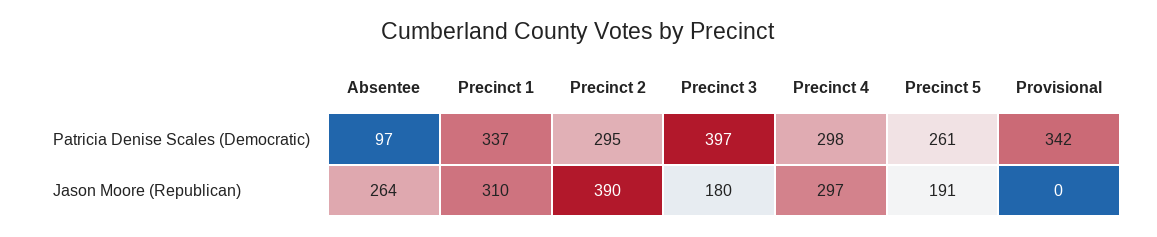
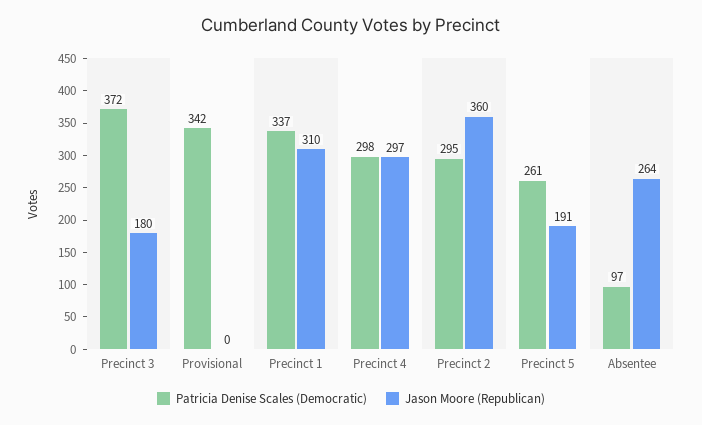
  {
    "Patricia Denise Scales (Democratic)": {
      "Absentee": 97,
      "Precinct 1": 337,
      "Precinct 2": 295,
-     "Precinct 3": 397,
+     "Precinct 3": 372,
      "Precinct 4": 298,
      "Precinct 5": 261,
      "Provisional": 342
    },
    "Jason Moore (Republican)": {
      "Absentee": 264,
      "Precinct 1": 310,
-     "Precinct 2": 390,
+     "Precinct 2": 360,
      "Precinct 3": 180,
      "Precinct 4": 297,
      "Precinct 5": 191,
      "Provisional": 0
    }
  }

